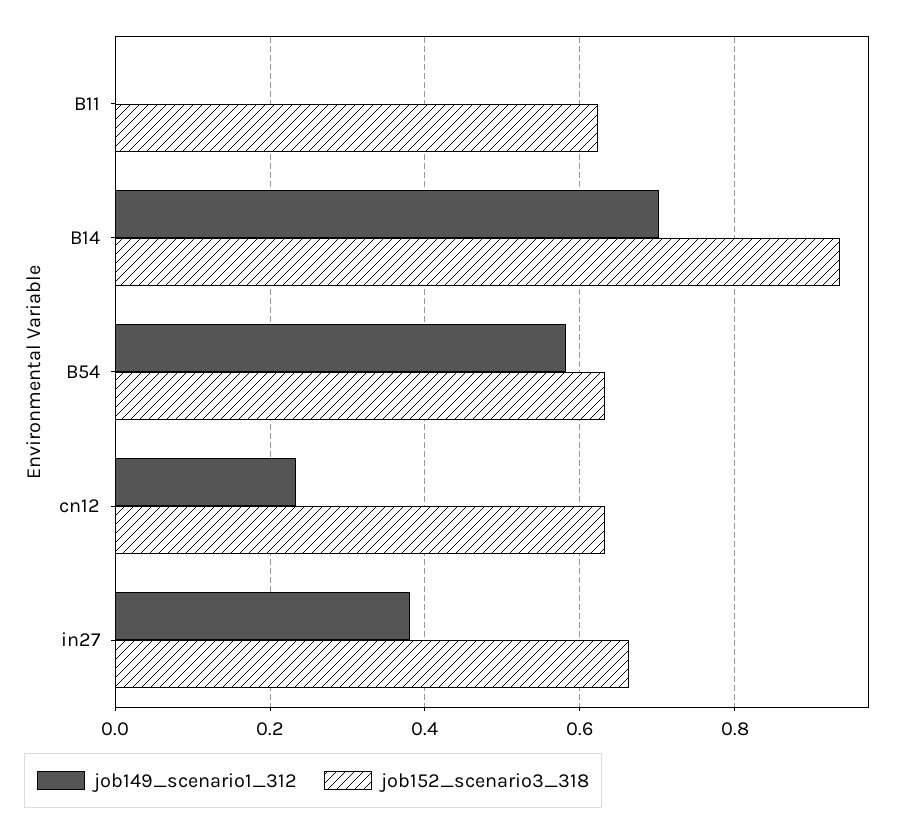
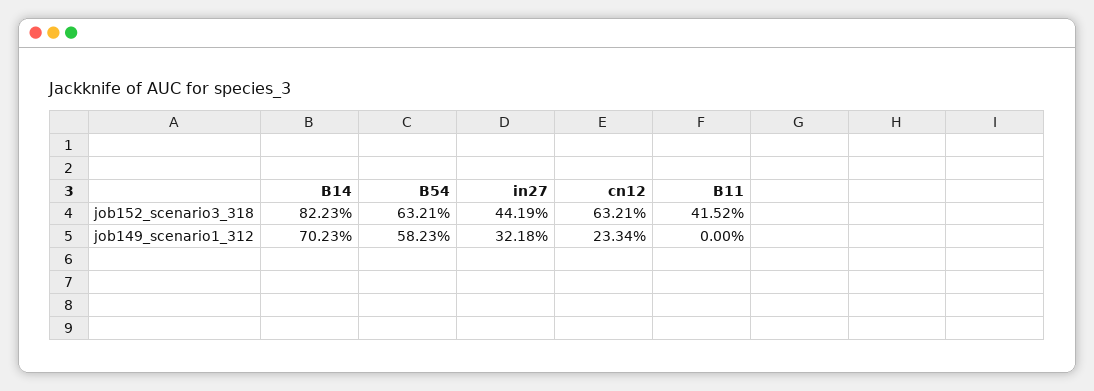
  {
    "job149_scenario1_312": {
      "B11": 0,
      "B14": 0.7023,
      "B54": 0.5823,
      "cn12": 0.2334,
-     "in27": 0.38
+     "in27": 0.3218
    },
    "job152_scenario3_318": {
-     "B11": 0.62,
+     "B11": 0.4152,
-     "B14": 0.94,
+     "B14": 0.8223,
      "B54": 0.6321,
      "cn12": 0.6321,
-     "in27": 0.66
+     "in27": 0.4419
    }
  }

